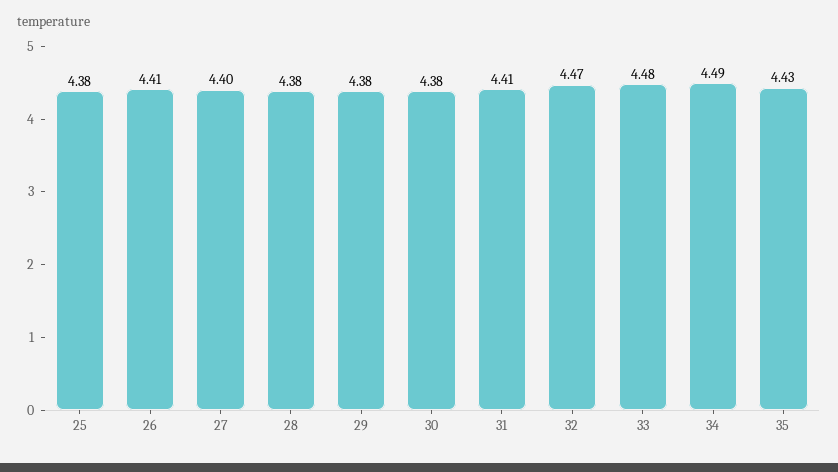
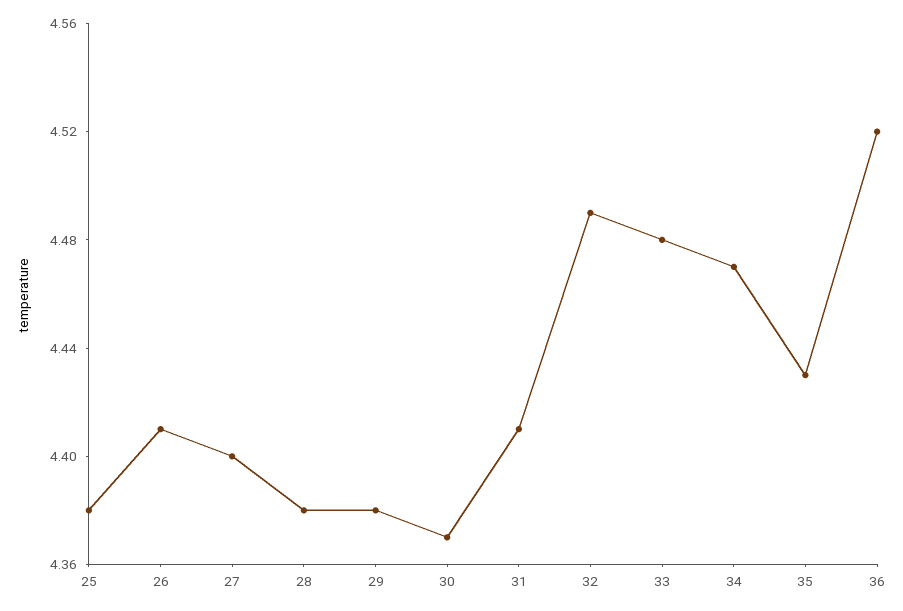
  {
    "25": 4.38,
    "26": 4.41,
    "27": 4.4,
    "28": 4.38,
    "29": 4.38,
-   "30": 4.38,
+   "30": 4.37,
    "31": 4.41,
-   "32": 4.47,
+   "32": 4.49,
    "33": 4.48,
-   "34": 4.49,
+   "34": 4.47,
-   "35": 4.43
+   "35": 4.43,
+   "36": 4.52
  }

